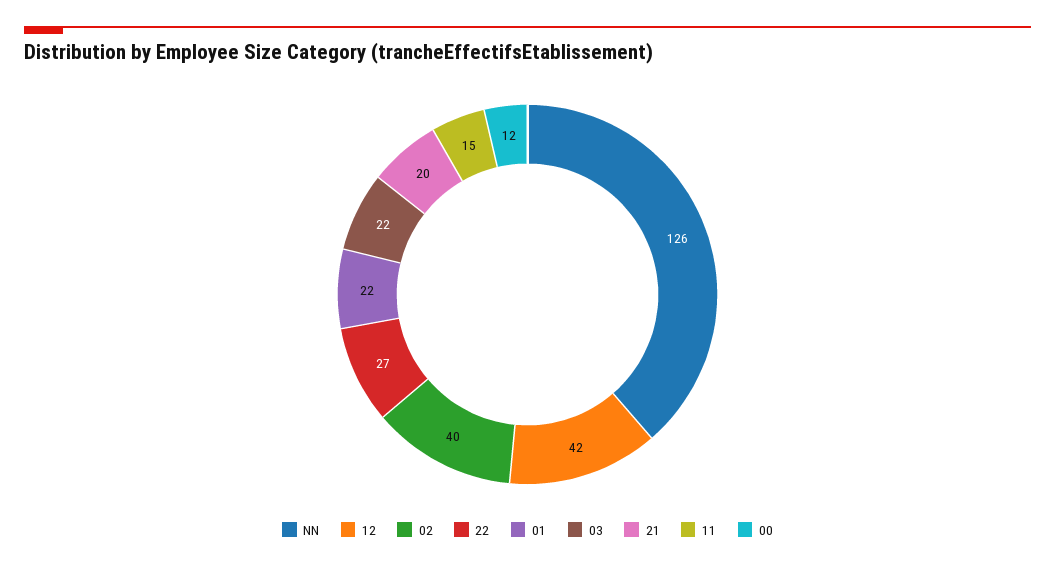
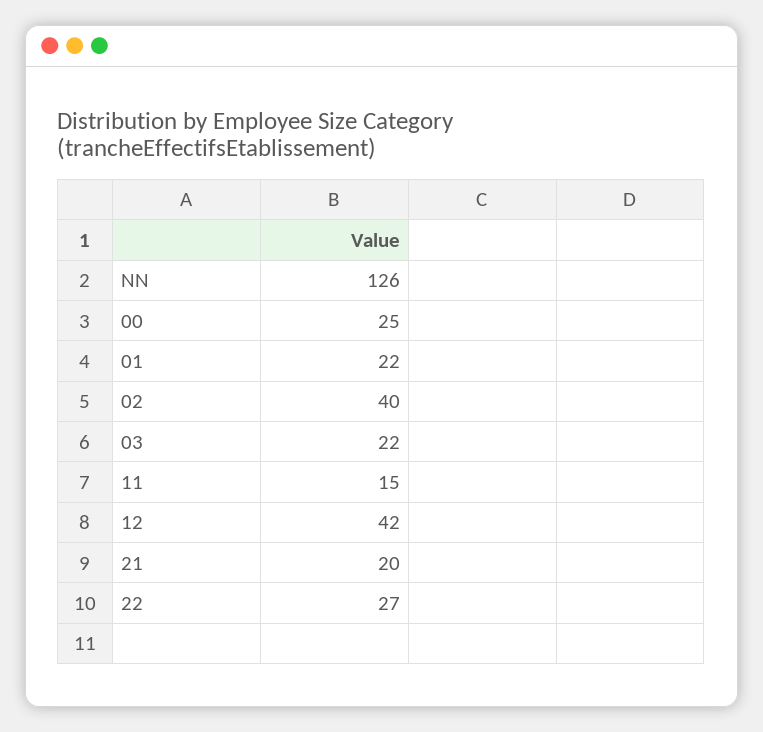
  {
    "NN": 126,
    "12": 42,
    "02": 40,
    "22": 27,
    "01": 22,
    "03": 22,
    "21": 20,
    "11": 15,
-   "00": 12
+   "00": 25
  }

